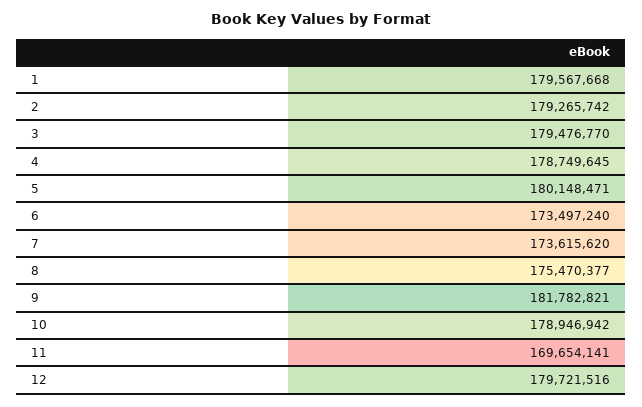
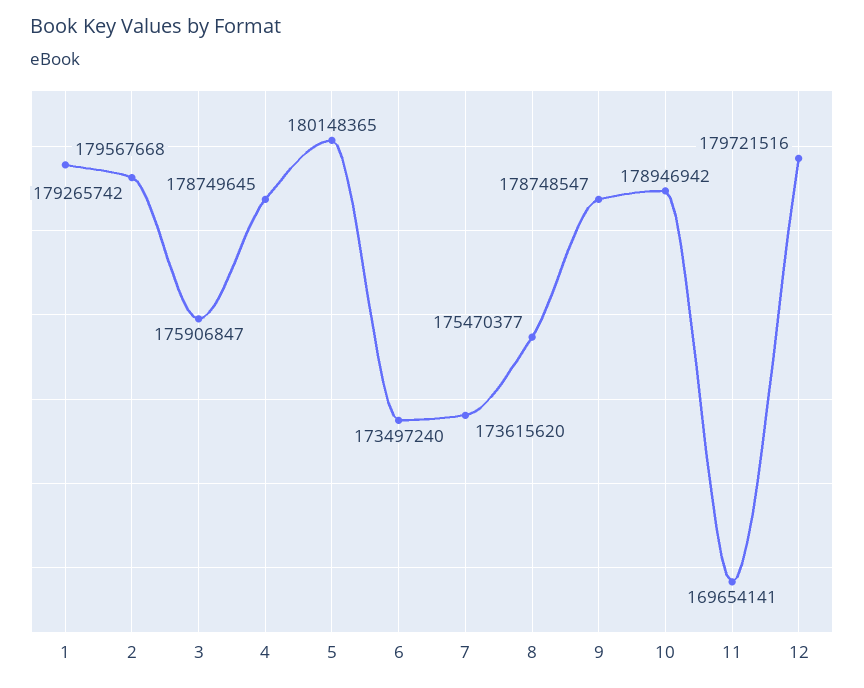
  {
    "1": 179567668,
    "2": 179265742,
-   "3": 179476770,
+   "3": 175906847,
    "4": 178749645,
-   "5": 180148471,
+   "5": 180148365,
    "6": 173497240,
    "7": 173615620,
    "8": 175470377,
-   "9": 181782821,
+   "9": 178748547,
    "10": 178946942,
    "11": 169654141,
    "12": 179721516
  }

